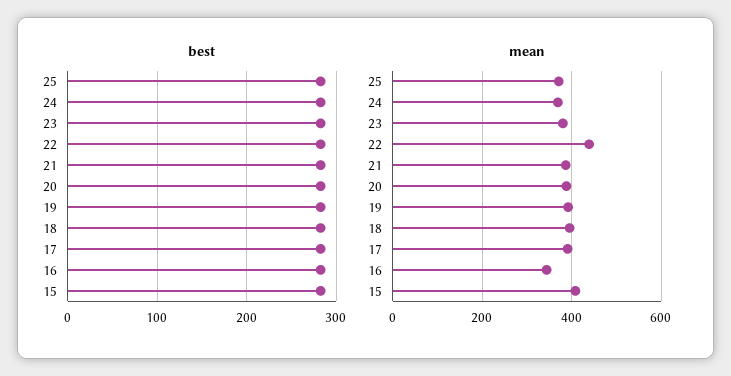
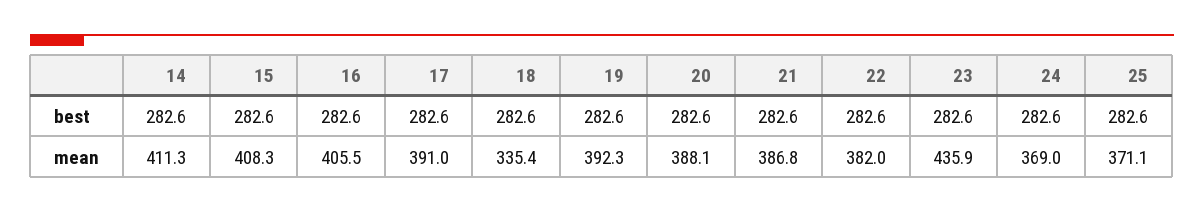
  {
    "best": {
      "25": 282.6,
      "24": 282.6,
      "23": 282.6,
      "22": 282.6,
      "21": 282.6,
      "20": 282.6,
      "19": 282.6,
      "18": 282.6,
      "17": 282.6,
      "16": 282.6,
-     "15": 282.6
+     "15": 282.6,
+     "14": 282.6
    },
    "mean": {
      "25": 371.1,
      "24": 369,
-     "23": 380,
+     "23": 435.9,
-     "22": 440,
+     "22": 382,
      "21": 386.8,
      "20": 388.1,
      "19": 392.3,
-     "18": 400,
+     "18": 335.4,
      "17": 391,
-     "16": 340,
+     "16": 405.5,
-     "15": 408.3
+     "15": 408.3,
+     "14": 411.3
    }
  }

